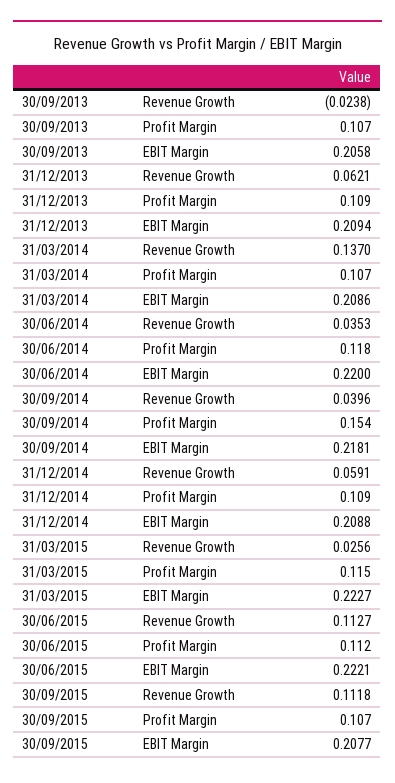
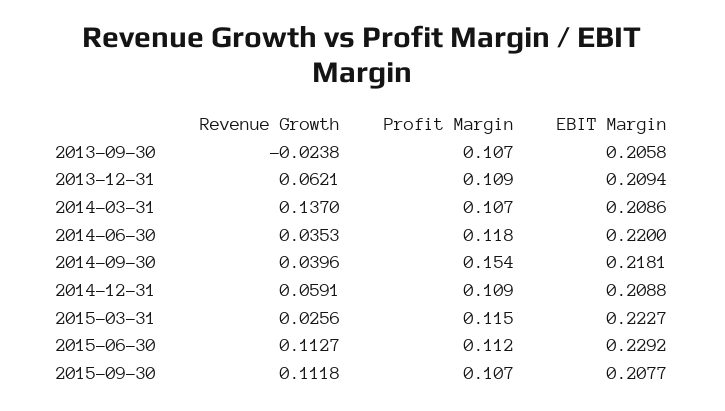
  {
    "30/09/2013": {
      "Revenue Growth": -0.0238,
      "Profit Margin": 0.107,
      "EBIT Margin": 0.2058
    },
    "31/12/2013": {
      "Revenue Growth": 0.0621,
      "Profit Margin": 0.109,
      "EBIT Margin": 0.2094
    },
    "31/03/2014": {
      "Revenue Growth": 0.137,
      "Profit Margin": 0.107,
      "EBIT Margin": 0.2086
    },
    "30/06/2014": {
      "Revenue Growth": 0.0353,
      "Profit Margin": 0.118,
      "EBIT Margin": 0.22
    },
    "30/09/2014": {
      "Revenue Growth": 0.0396,
      "Profit Margin": 0.154,
      "EBIT Margin": 0.2181
    },
    "31/12/2014": {
      "Revenue Growth": 0.0591,
      "Profit Margin": 0.109,
      "EBIT Margin": 0.2088
    },
    "31/03/2015": {
      "Revenue Growth": 0.0256,
      "Profit Margin": 0.115,
      "EBIT Margin": 0.2227
    },
    "30/06/2015": {
      "Revenue Growth": 0.1127,
      "Profit Margin": 0.112,
-     "EBIT Margin": 0.2221
+     "EBIT Margin": 0.2292
    },
    "30/09/2015": {
      "Revenue Growth": 0.1118,
      "Profit Margin": 0.107,
      "EBIT Margin": 0.2077
    }
  }

